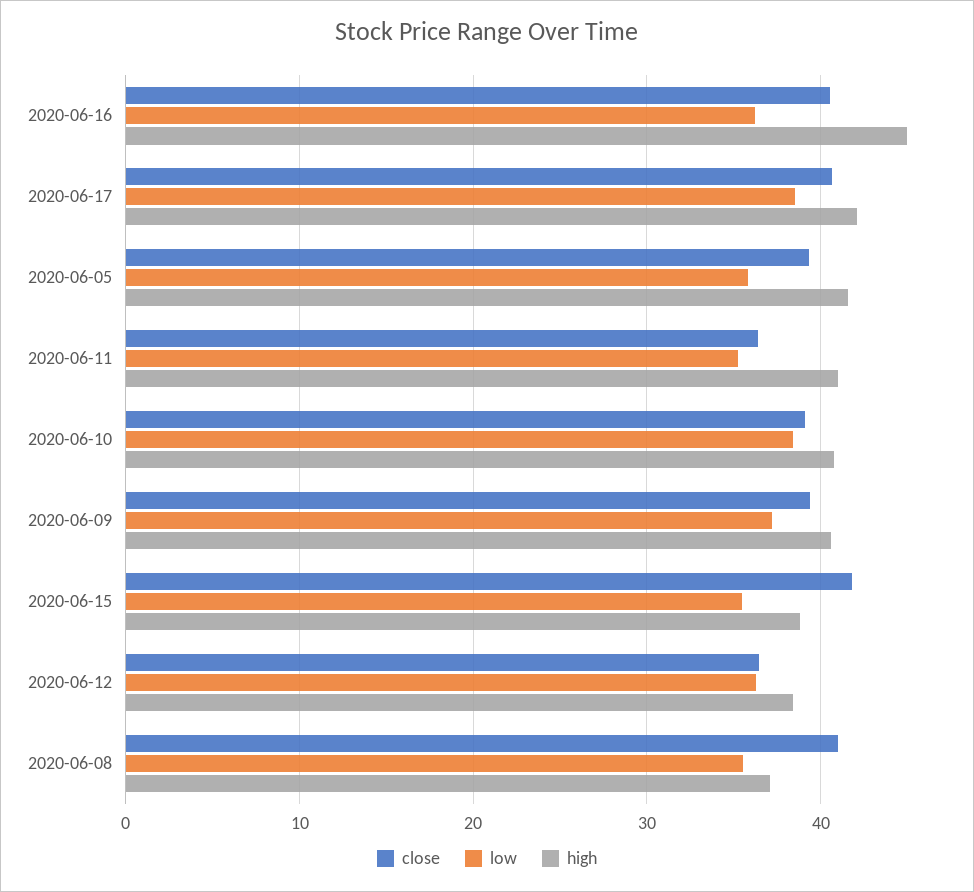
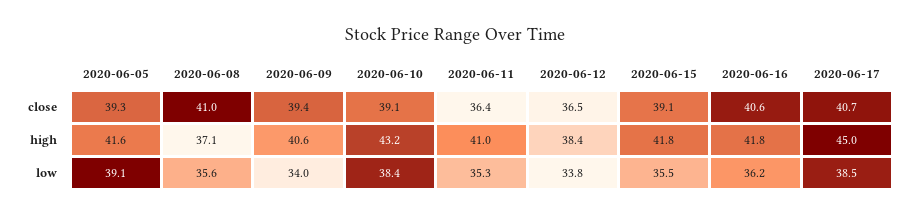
  {
    "close": {
      "2020-06-16": 40.6,
      "2020-06-17": 40.7,
      "2020-06-05": 39.3,
      "2020-06-11": 36.4,
      "2020-06-10": 39.1,
      "2020-06-09": 39.4,
-     "2020-06-15": 42,
+     "2020-06-15": 39.1,
      "2020-06-12": 36.5,
      "2020-06-08": 41
    },
    "low": {
      "2020-06-16": 36.2,
      "2020-06-17": 38.5,
-     "2020-06-05": 36,
+     "2020-06-05": 39.1,
      "2020-06-11": 35.3,
      "2020-06-10": 38.4,
-     "2020-06-09": 37,
+     "2020-06-09": 34,
      "2020-06-15": 35.5,
-     "2020-06-12": 36,
+     "2020-06-12": 33.8,
      "2020-06-08": 35.6
    },
    "high": {
-     "2020-06-16": 45,
+     "2020-06-16": 41.8,
-     "2020-06-17": 42,
+     "2020-06-17": 45,
      "2020-06-05": 41.6,
      "2020-06-11": 41,
-     "2020-06-10": 41,
+     "2020-06-10": 43.2,
      "2020-06-09": 40.6,
-     "2020-06-15": 39,
+     "2020-06-15": 41.8,
      "2020-06-12": 38.4,
      "2020-06-08": 37.1
    }
  }

